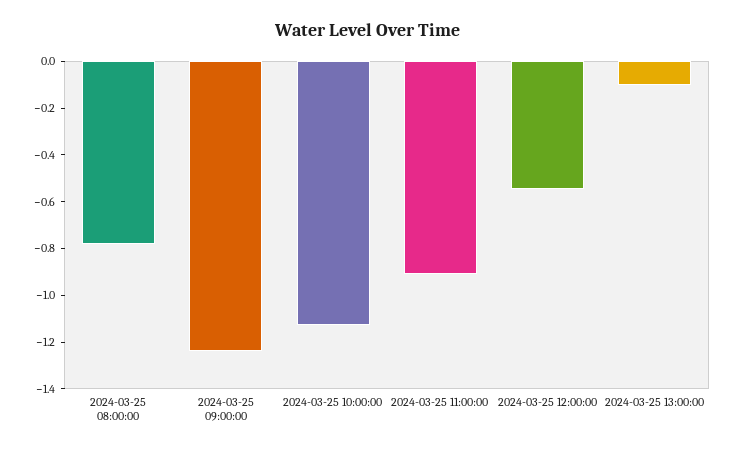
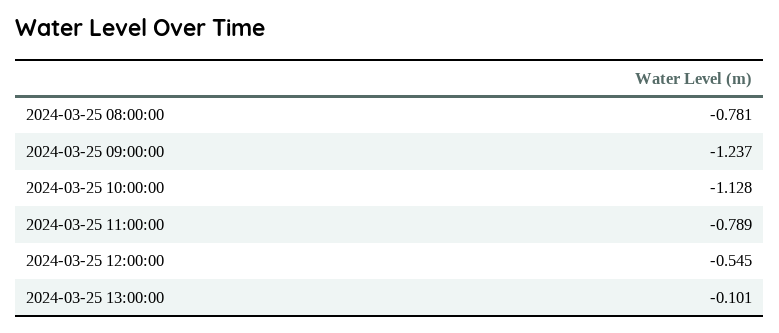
  {
    "2024-03-25 08:00:00": -0.781,
    "2024-03-25 09:00:00": -1.237,
    "2024-03-25 10:00:00": -1.128,
-   "2024-03-25 11:00:00": -0.9,
+   "2024-03-25 11:00:00": -0.789,
    "2024-03-25 12:00:00": -0.545,
    "2024-03-25 13:00:00": -0.101
  }

